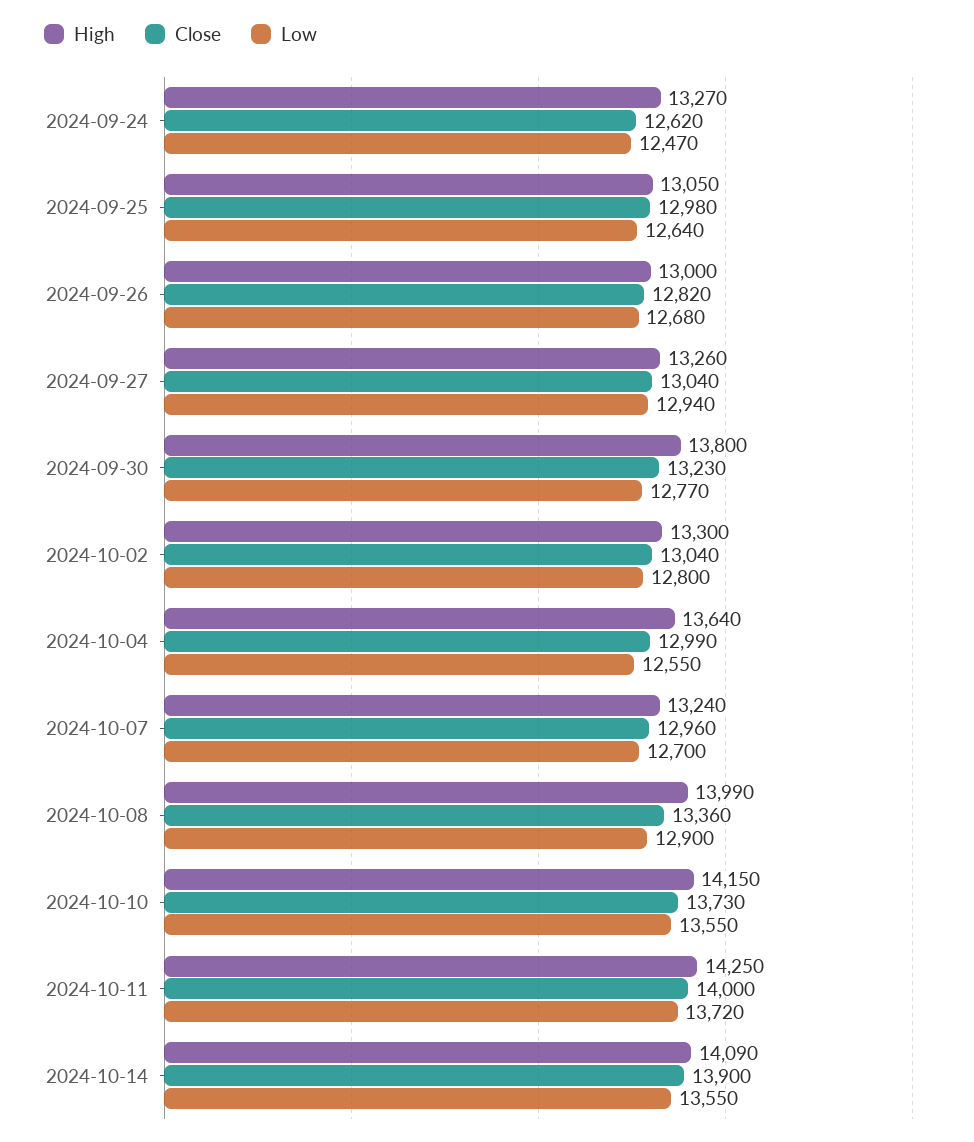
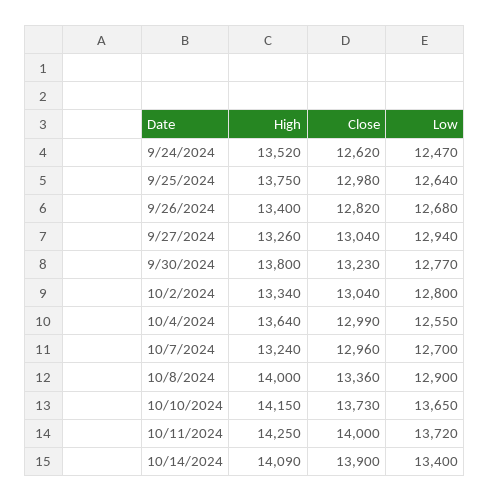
  {
    "High": {
-     "2024-09-24": 13270,
+     "2024-09-24": 13520,
-     "2024-09-25": 13050,
+     "2024-09-25": 13750,
-     "2024-09-26": 13000,
+     "2024-09-26": 13400,
      "2024-09-27": 13260,
      "2024-09-30": 13800,
-     "2024-10-02": 13300,
+     "2024-10-02": 13340,
      "2024-10-04": 13640,
      "2024-10-07": 13240,
-     "2024-10-08": 13990,
+     "2024-10-08": 14000,
      "2024-10-10": 14150,
      "2024-10-11": 14250,
      "2024-10-14": 14090
    },
    "Close": {
      "2024-09-24": 12620,
      "2024-09-25": 12980,
      "2024-09-26": 12820,
      "2024-09-27": 13040,
      "2024-09-30": 13230,
      "2024-10-02": 13040,
      "2024-10-04": 12990,
      "2024-10-07": 12960,
      "2024-10-08": 13360,
      "2024-10-10": 13730,
      "2024-10-11": 14000,
      "2024-10-14": 13900
    },
    "Low": {
      "2024-09-24": 12470,
      "2024-09-25": 12640,
      "2024-09-26": 12680,
      "2024-09-27": 12940,
      "2024-09-30": 12770,
      "2024-10-02": 12800,
      "2024-10-04": 12550,
      "2024-10-07": 12700,
      "2024-10-08": 12900,
-     "2024-10-10": 13550,
+     "2024-10-10": 13650,
      "2024-10-11": 13720,
-     "2024-10-14": 13550
+     "2024-10-14": 13400
    }
  }

